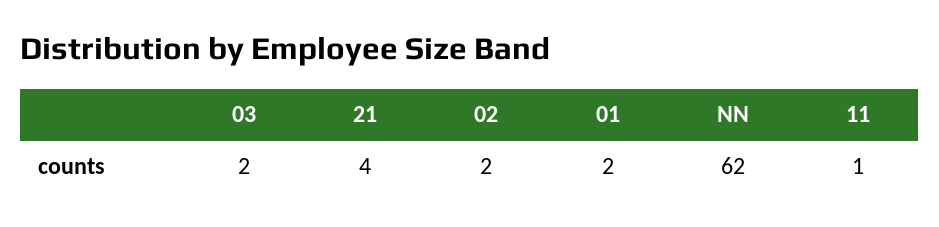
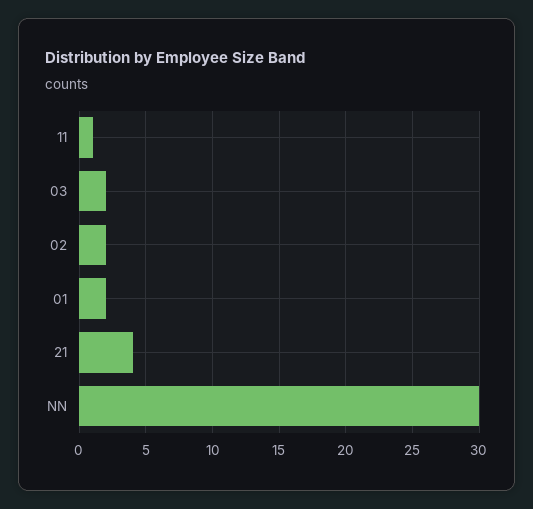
  {
    "03": 2,
    "21": 4,
    "02": 2,
    "01": 2,
-   "NN": 62,
+   "NN": 30,
    "11": 1
  }

